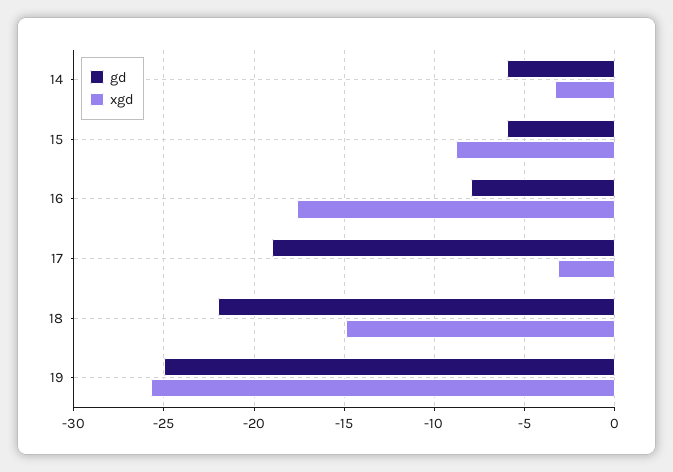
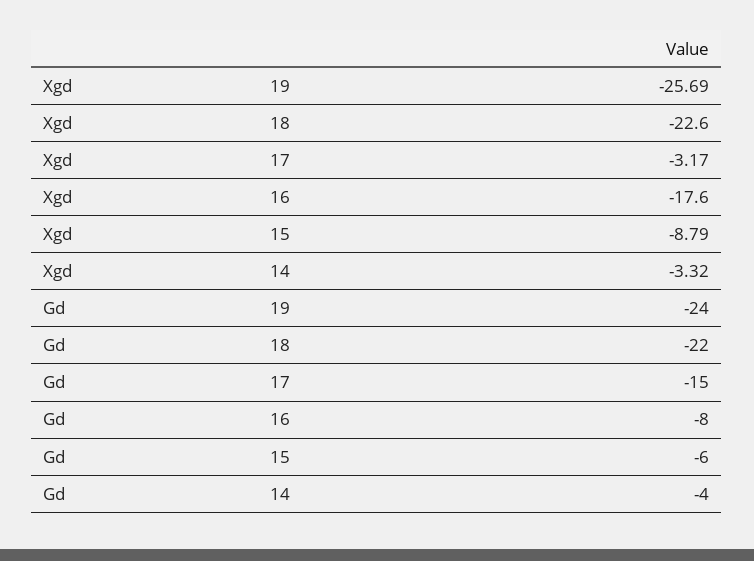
  {
    "gd": {
-     "14": -6,
+     "14": -4,
      "15": -6,
      "16": -8,
-     "17": -19,
+     "17": -15,
      "18": -22,
-     "19": -25
+     "19": -24
    },
    "xgd": {
      "14": -3.32,
      "15": -8.79,
      "16": -17.6,
      "17": -3.17,
-     "18": -15,
+     "18": -22.6,
      "19": -25.69
    }
  }

